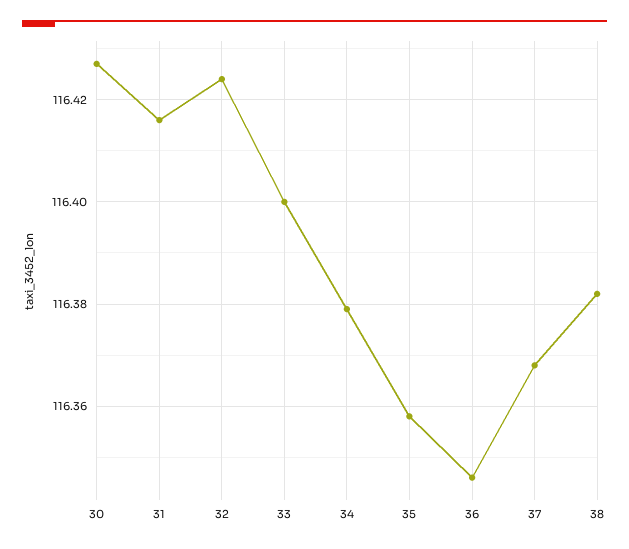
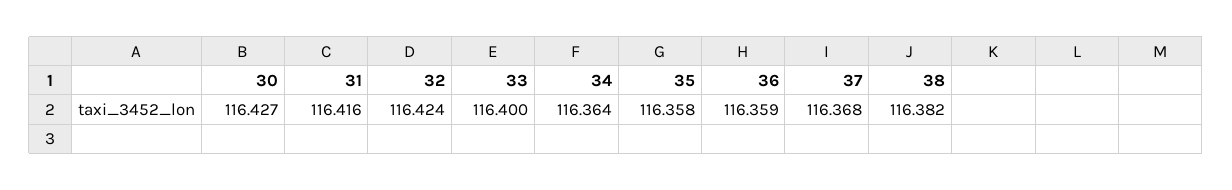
  {
    "30": 116.427,
    "31": 116.416,
    "32": 116.424,
    "33": 116.4,
-   "34": 116.38,
+   "34": 116.364,
    "35": 116.358,
-   "36": 116.345,
+   "36": 116.359,
    "37": 116.368,
    "38": 116.382
  }

